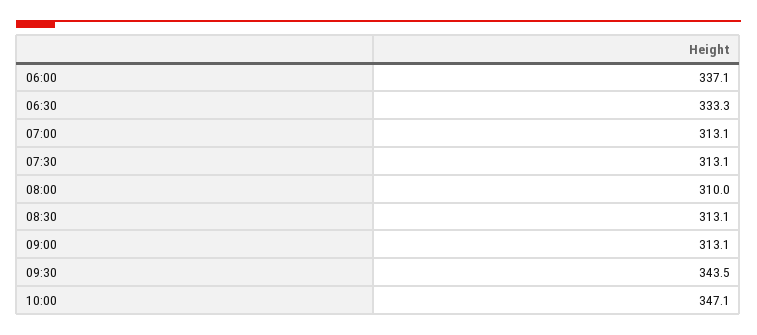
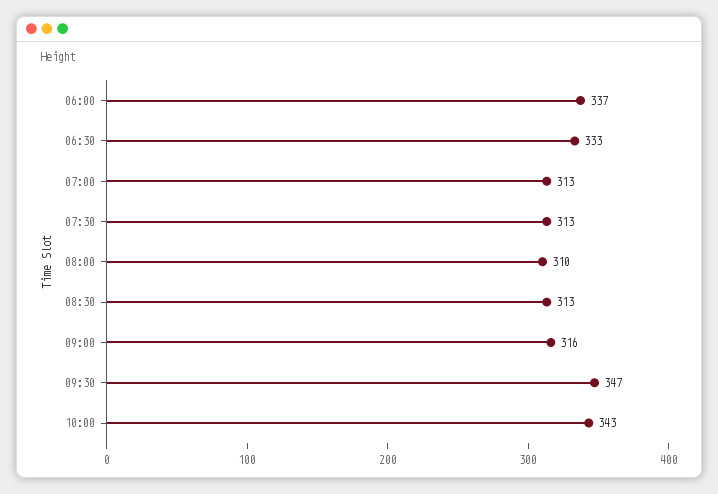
  {
    "06:00": 337.1,
    "06:30": 333.3,
    "07:00": 313.1,
    "07:30": 313.1,
    "08:00": 310,
    "08:30": 313.1,
-   "09:00": 313.1,
+   "09:00": 316,
-   "09:30": 343.5,
+   "09:30": 347,
-   "10:00": 347.1
+   "10:00": 343
  }

